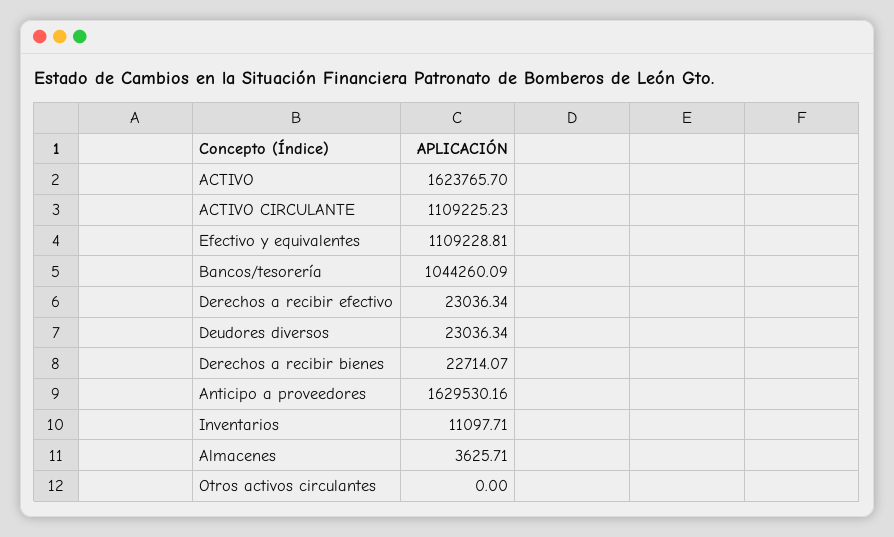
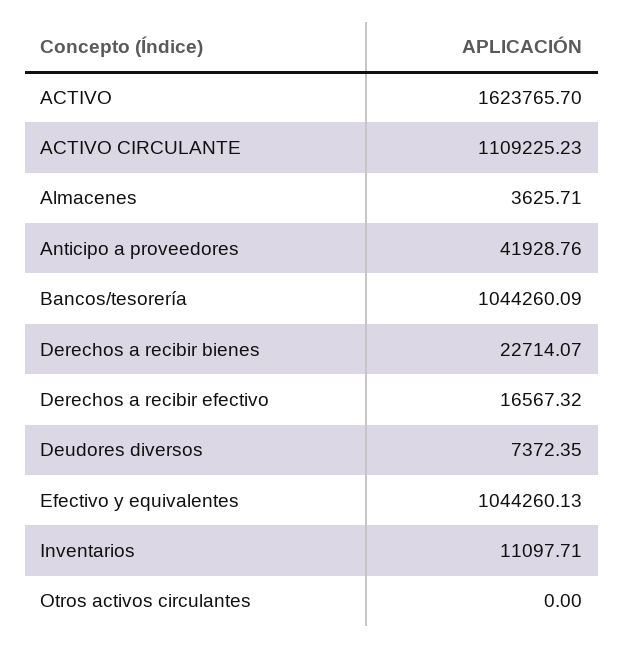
  {
    "ACTIVO": 1623765.7,
    "ACTIVO CIRCULANTE": 1109225.23,
-   "Efectivo y equivalentes": 1109228.81,
+   "Efectivo y equivalentes": 1044260.13,
    "Bancos/tesorería": 1044260.09,
-   "Derechos a recibir efectivo": 23036.34,
+   "Derechos a recibir efectivo": 16567.32,
-   "Deudores diversos": 23036.34,
+   "Deudores diversos": 7372.35,
    "Derechos a recibir bienes": 22714.07,
-   "Anticipo a proveedores": 1629530.16,
+   "Anticipo a proveedores": 41928.76,
    "Inventarios": 11097.71,
    "Almacenes": 3625.71,
    "Otros activos circulantes": 0
  }

